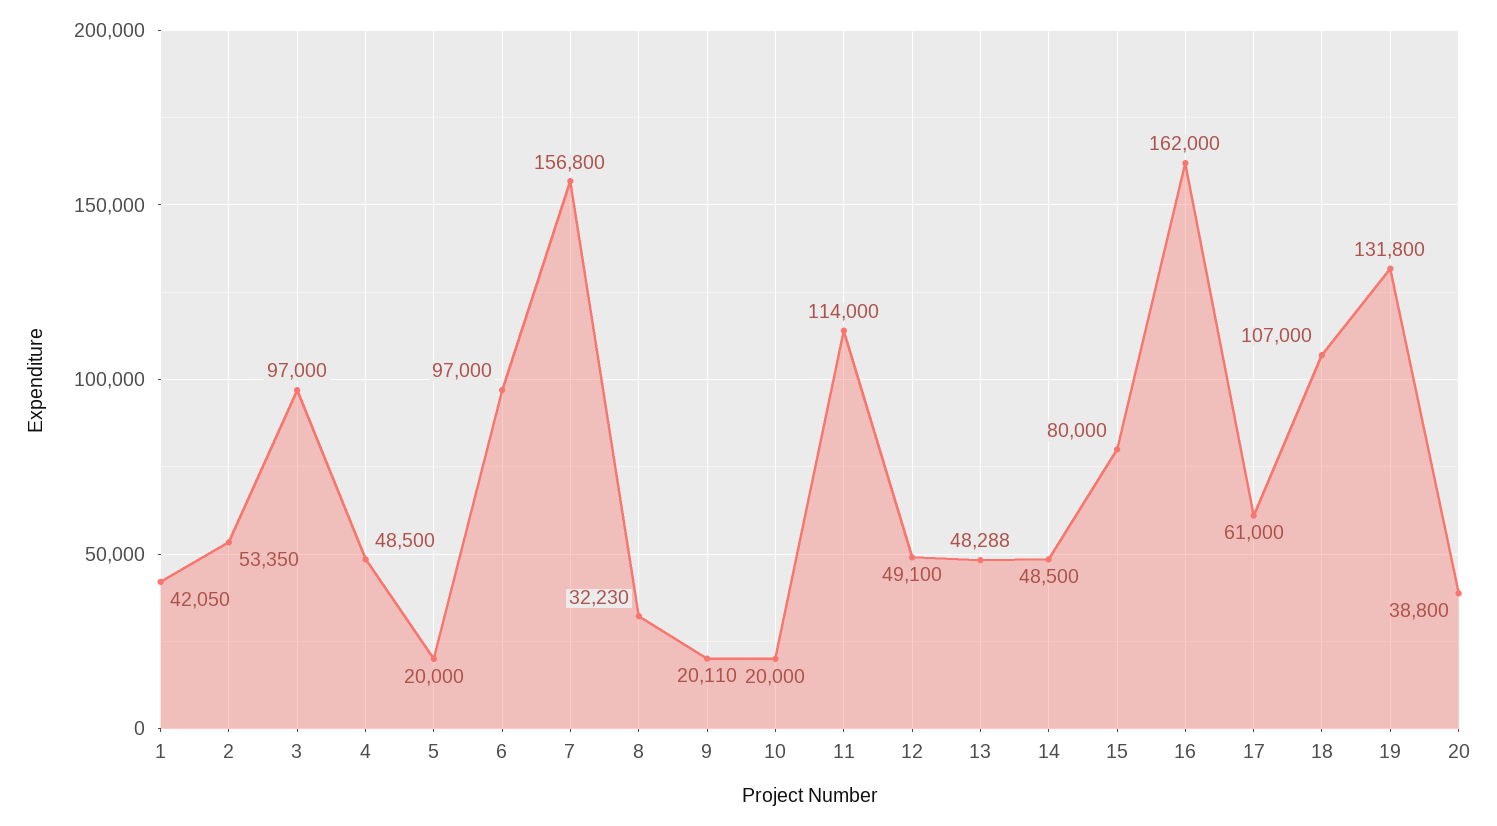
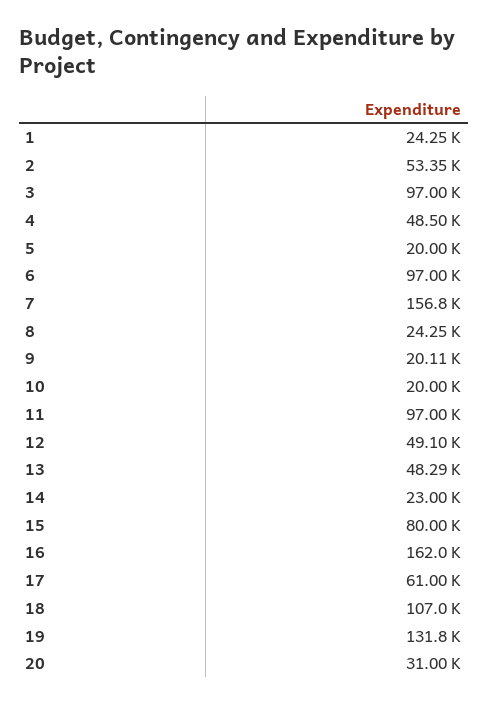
  {
-   "1": 42050,
+   "1": 24250,
    "2": 53350,
    "3": 97000,
    "4": 48500,
    "5": 20000,
    "6": 97000,
    "7": 156800,
-   "8": 32230,
+   "8": 24250,
    "9": 20110,
    "10": 20000,
-   "11": 114000,
+   "11": 97000,
    "12": 49100,
    "13": 48288,
-   "14": 48500,
+   "14": 23000,
    "15": 80000,
    "16": 162000,
    "17": 61000,
    "18": 107000,
    "19": 131800,
-   "20": 38800
+   "20": 31000
  }

